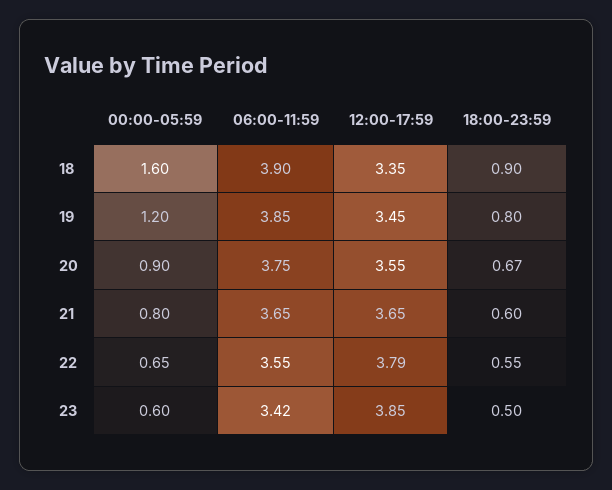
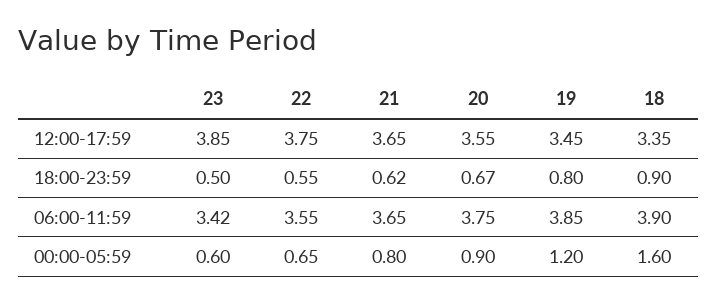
  {
    "00:00-05:59": {
      "18": 1.6,
      "19": 1.2,
      "20": 0.9,
      "21": 0.8,
      "22": 0.65,
      "23": 0.6
    },
    "06:00-11:59": {
      "18": 3.9,
      "19": 3.85,
      "20": 3.75,
      "21": 3.65,
      "22": 3.55,
      "23": 3.42
    },
    "12:00-17:59": {
      "18": 3.35,
      "19": 3.45,
      "20": 3.55,
      "21": 3.65,
-     "22": 3.79,
+     "22": 3.75,
      "23": 3.85
    },
    "18:00-23:59": {
      "18": 0.9,
      "19": 0.8,
      "20": 0.67,
-     "21": 0.6,
+     "21": 0.62,
      "22": 0.55,
      "23": 0.5
    }
  }

